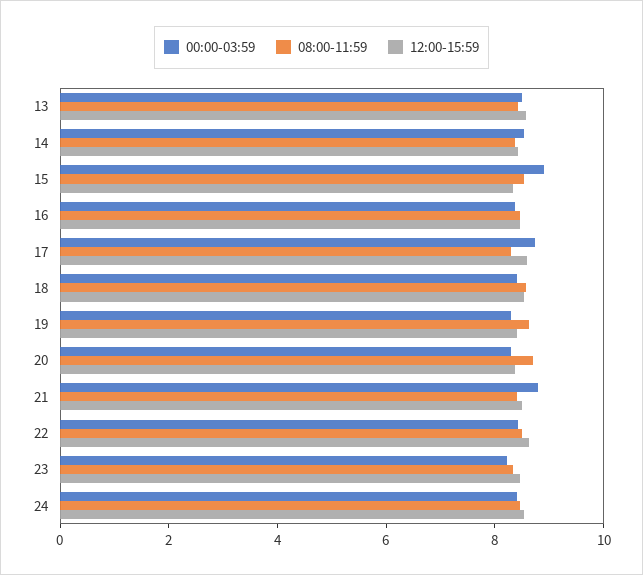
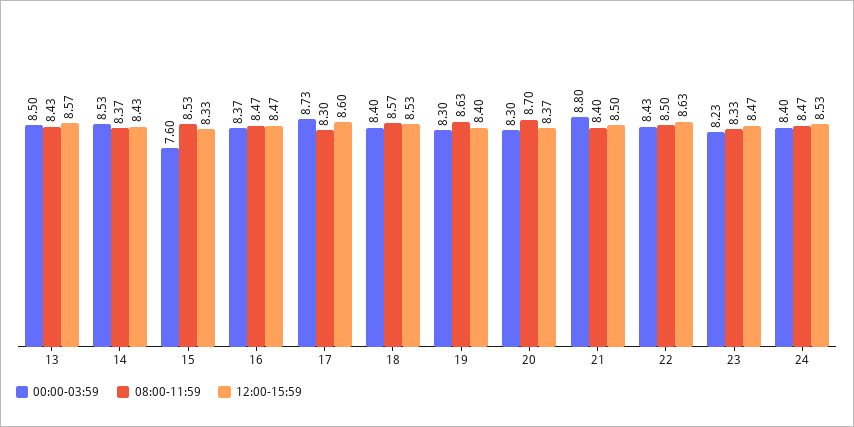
  {
    "00:00-03:59": {
      "13": 8.5,
      "14": 8.53,
-     "15": 9,
+     "15": 7.6,
      "16": 8.37,
      "17": 8.73,
      "18": 8.4,
      "19": 8.3,
      "20": 8.3,
      "21": 8.8,
      "22": 8.43,
      "23": 8.23,
      "24": 8.4
    },
    "08:00-11:59": {
      "13": 8.43,
      "14": 8.37,
      "15": 8.53,
      "16": 8.47,
      "17": 8.3,
      "18": 8.57,
      "19": 8.63,
      "20": 8.7,
      "21": 8.4,
      "22": 8.5,
      "23": 8.33,
      "24": 8.47
    },
    "12:00-15:59": {
      "13": 8.57,
      "14": 8.43,
      "15": 8.33,
      "16": 8.47,
      "17": 8.6,
      "18": 8.53,
      "19": 8.4,
      "20": 8.37,
      "21": 8.5,
      "22": 8.63,
      "23": 8.47,
      "24": 8.53
    }
  }

